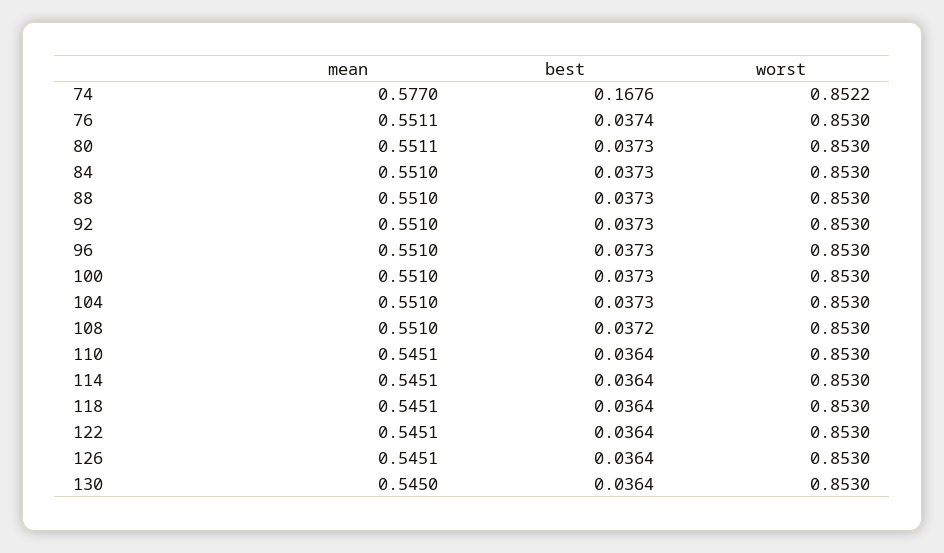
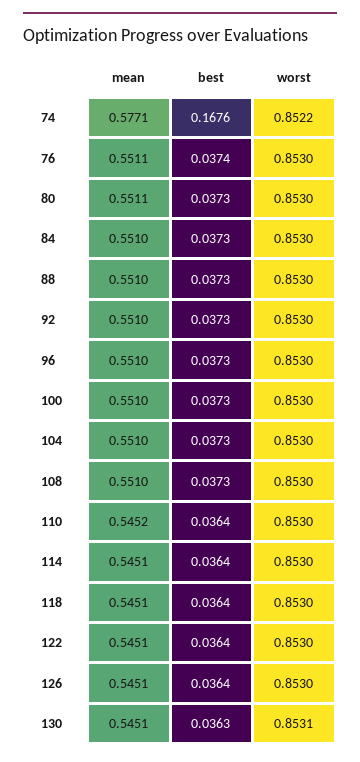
  {
    "mean": {
-     "74": 0.577,
+     "74": 0.5771,
      "76": 0.5511,
      "80": 0.5511,
      "84": 0.551,
      "88": 0.551,
      "92": 0.551,
      "96": 0.551,
      "100": 0.551,
      "104": 0.551,
      "108": 0.551,
-     "110": 0.5451,
+     "110": 0.5452,
      "114": 0.5451,
      "118": 0.5451,
      "122": 0.5451,
      "126": 0.5451,
-     "130": 0.545
+     "130": 0.5451
    },
    "best": {
      "74": 0.1676,
      "76": 0.0374,
      "80": 0.0373,
      "84": 0.0373,
      "88": 0.0373,
      "92": 0.0373,
      "96": 0.0373,
      "100": 0.0373,
      "104": 0.0373,
-     "108": 0.0372,
+     "108": 0.0373,
      "110": 0.0364,
      "114": 0.0364,
      "118": 0.0364,
      "122": 0.0364,
      "126": 0.0364,
-     "130": 0.0364
+     "130": 0.0363
    },
    "worst": {
      "74": 0.8522,
      "76": 0.853,
      "80": 0.853,
      "84": 0.853,
      "88": 0.853,
      "92": 0.853,
      "96": 0.853,
      "100": 0.853,
      "104": 0.853,
      "108": 0.853,
      "110": 0.853,
      "114": 0.853,
      "118": 0.853,
      "122": 0.853,
      "126": 0.853,
-     "130": 0.853
+     "130": 0.8531
    }
  }

